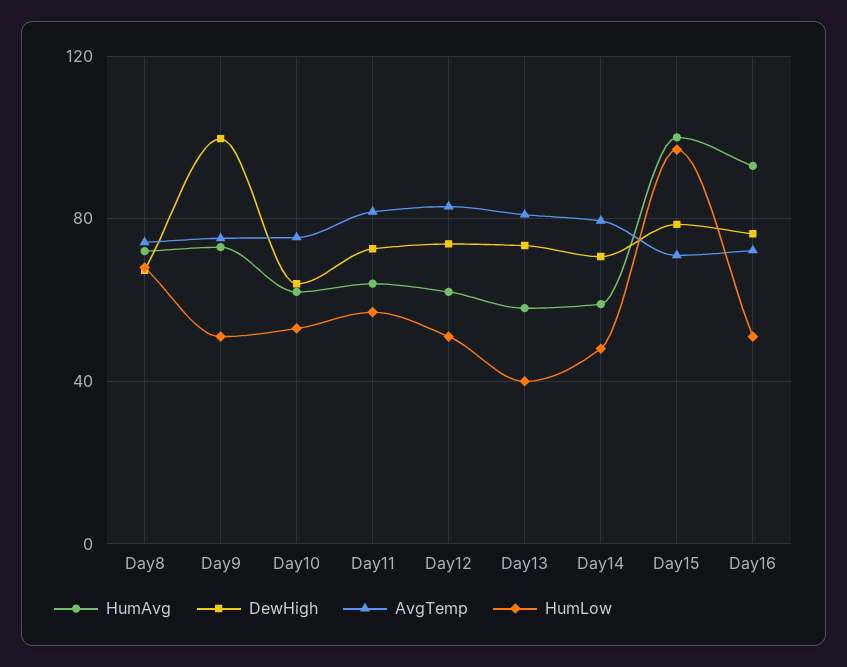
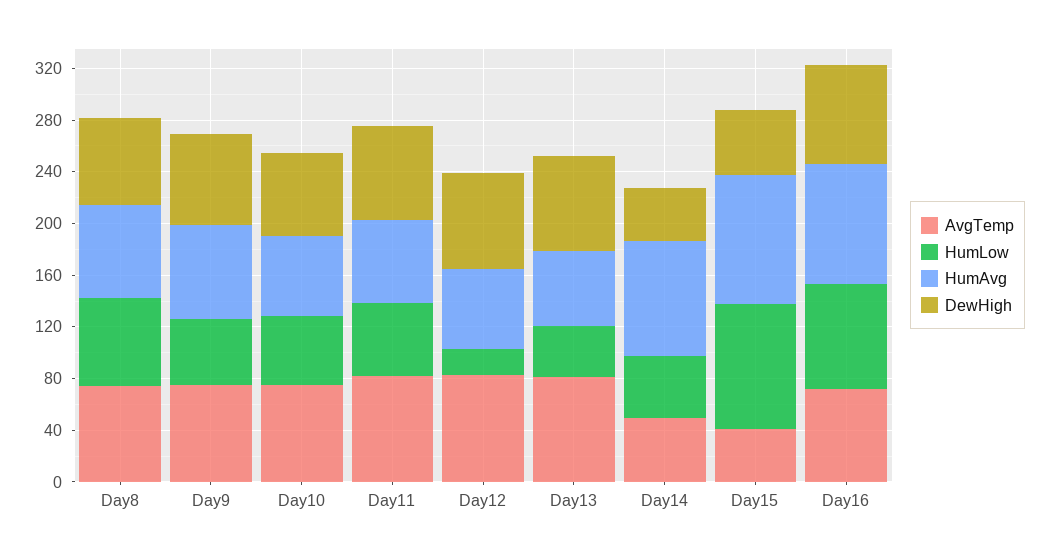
  {
    "HumAvg": {
      "Day8": 70,
      "Day9": 75,
      "Day10": 60,
      "Day11": 65,
      "Day12": 60,
      "Day13": 60,
-     "Day14": 60,
+     "Day14": 90,
      "Day15": 100,
      "Day16": 95
    },
    "DewHigh": {
      "Day8": 65,
-     "Day9": 100,
+     "Day9": 70,
      "Day10": 65,
      "Day11": 75,
      "Day12": 75,
      "Day13": 75,
-     "Day14": 70,
+     "Day14": 40,
-     "Day15": 80,
+     "Day15": 50,
      "Day16": 75
    },
    "AvgTemp": {
      "Day8": 75,
      "Day9": 75,
      "Day10": 75,
      "Day11": 80,
      "Day12": 85,
      "Day13": 80,
-     "Day14": 80,
+     "Day14": 50,
-     "Day15": 70,
+     "Day15": 40,
      "Day16": 70
    },
    "HumLow": {
      "Day8": 70,
      "Day9": 50,
      "Day10": 55,
      "Day11": 55,
-     "Day12": 50,
+     "Day12": 20,
      "Day13": 40,
      "Day14": 50,
      "Day15": 95,
-     "Day16": 50
+     "Day16": 80
    }
  }

